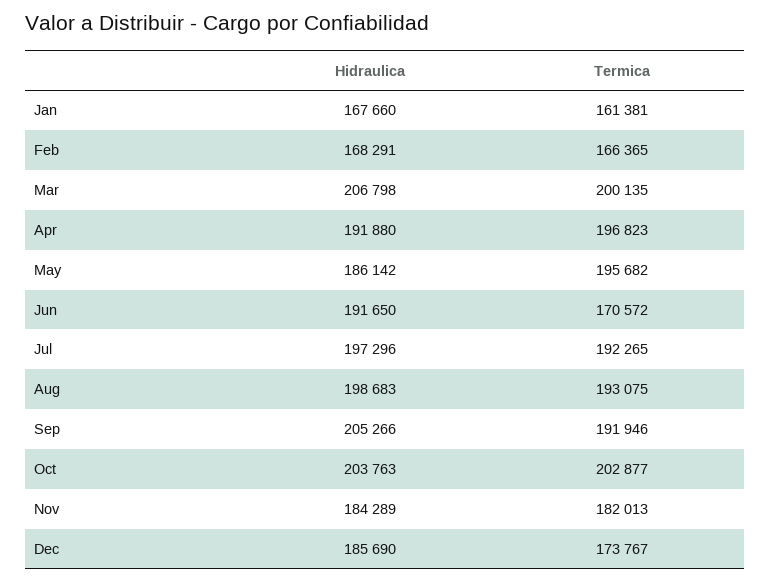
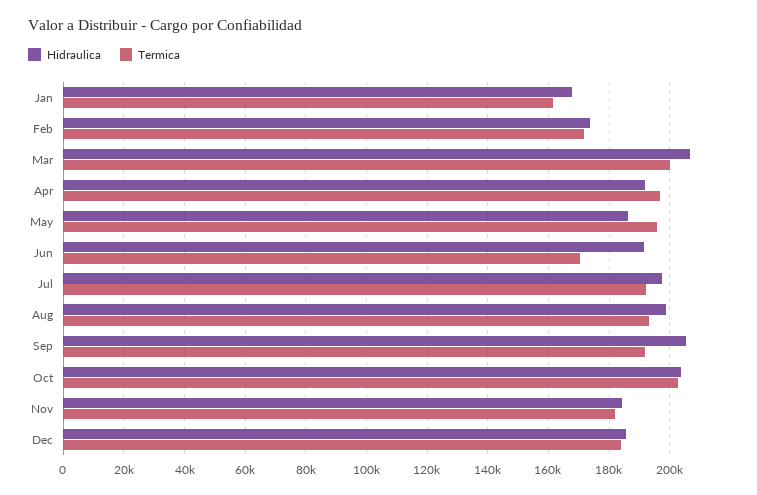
  {
    "Hidraulica": {
      "Jan": 167660,
-     "Feb": 168291,
+     "Feb": 174000,
      "Mar": 206798,
      "Apr": 191880,
      "May": 186142,
      "Jun": 191650,
      "Jul": 197296,
      "Aug": 198683,
      "Sep": 205266,
      "Oct": 203763,
      "Nov": 184289,
      "Dec": 185690
    },
    "Termica": {
      "Jan": 161381,
-     "Feb": 166365,
+     "Feb": 172000,
      "Mar": 200135,
      "Apr": 196823,
      "May": 195682,
      "Jun": 170572,
      "Jul": 192265,
      "Aug": 193075,
      "Sep": 191946,
      "Oct": 202877,
      "Nov": 182013,
-     "Dec": 173767
+     "Dec": 184000
    }
  }

